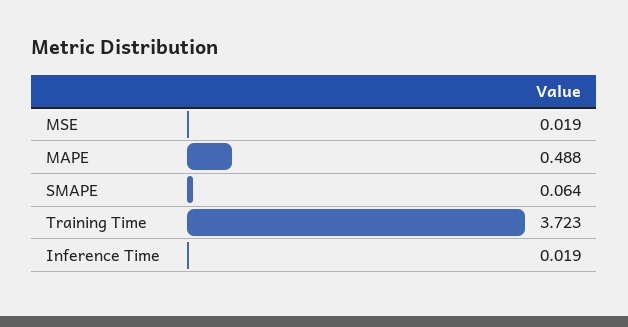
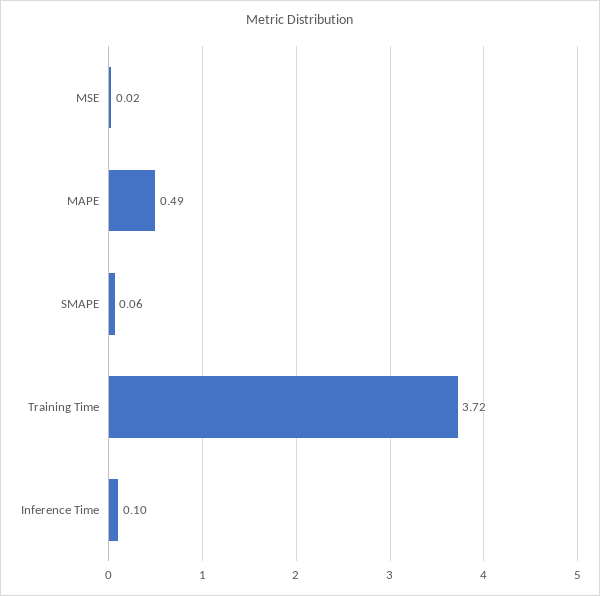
  {
    "MSE": 0.019,
    "MAPE": 0.488,
    "SMAPE": 0.064,
    "Training Time": 3.723,
-   "Inference Time": 0.019
+   "Inference Time": 0.1
  }

